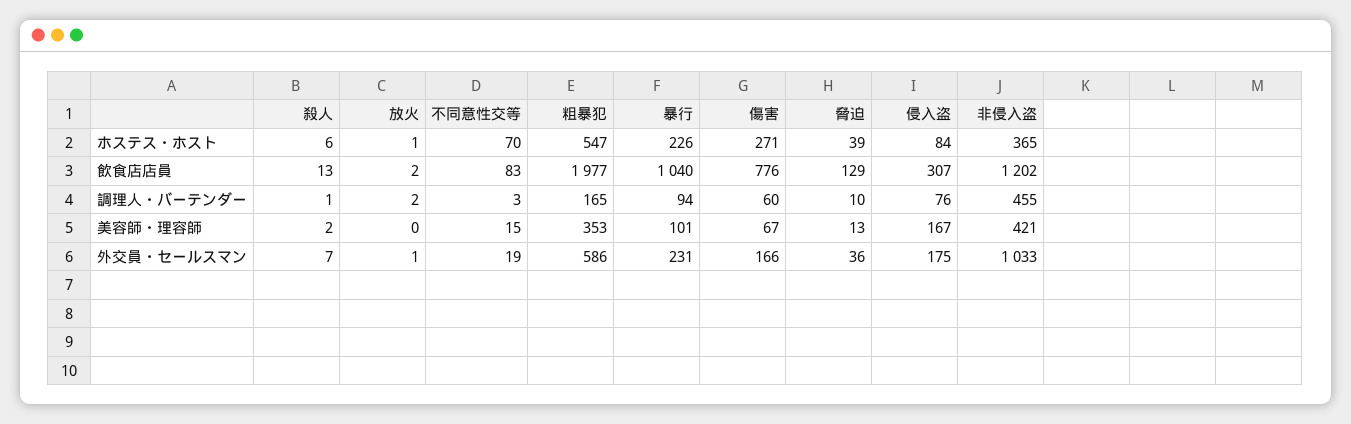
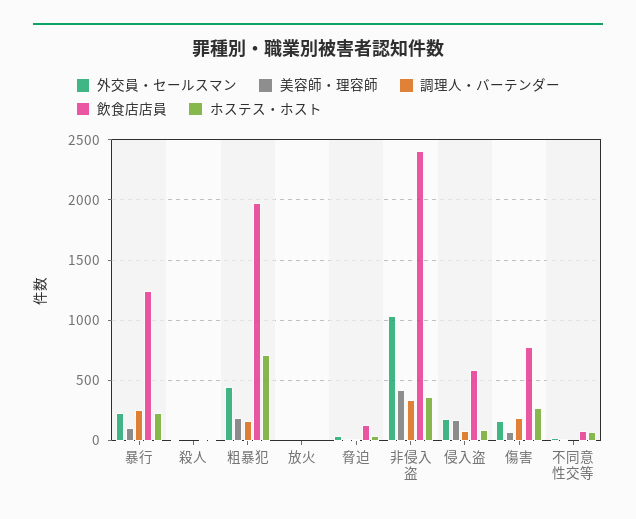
  {
    "ホステス・ホスト": {
      "殺人": 6,
      "放火": 1,
      "不同意性交等": 70,
-     "粗暴犯": 547,
+     "粗暴犯": 700,
      "暴行": 226,
      "傷害": 271,
      "脅迫": 39,
      "侵入盗": 84,
      "非侵入盗": 365
    },
    "飲食店店員": {
      "殺人": 13,
      "放火": 2,
      "不同意性交等": 83,
      "粗暴犯": 1977,
-     "暴行": 1040,
+     "暴行": 1250,
      "傷害": 776,
      "脅迫": 129,
-     "侵入盗": 307,
+     "侵入盗": 600,
-     "非侵入盗": 1202
+     "非侵入盗": 2400
    },
    "調理人・バーテンダー": {
      "殺人": 1,
      "放火": 2,
      "不同意性交等": 3,
      "粗暴犯": 165,
-     "暴行": 94,
+     "暴行": 250,
-     "傷害": 60,
+     "傷害": 200,
      "脅迫": 10,
      "侵入盗": 76,
-     "非侵入盗": 455
+     "非侵入盗": 350
    },
    "美容師・理容師": {
      "殺人": 2,
      "放火": 0,
      "不同意性交等": 15,
-     "粗暴犯": 353,
+     "粗暴犯": 200,
      "暴行": 101,
      "傷害": 67,
      "脅迫": 13,
      "侵入盗": 167,
      "非侵入盗": 421
    },
    "外交員・セールスマン": {
      "殺人": 7,
      "放火": 1,
      "不同意性交等": 19,
-     "粗暴犯": 586,
+     "粗暴犯": 450,
      "暴行": 231,
      "傷害": 166,
      "脅迫": 36,
      "侵入盗": 175,
      "非侵入盗": 1033
    }
  }

